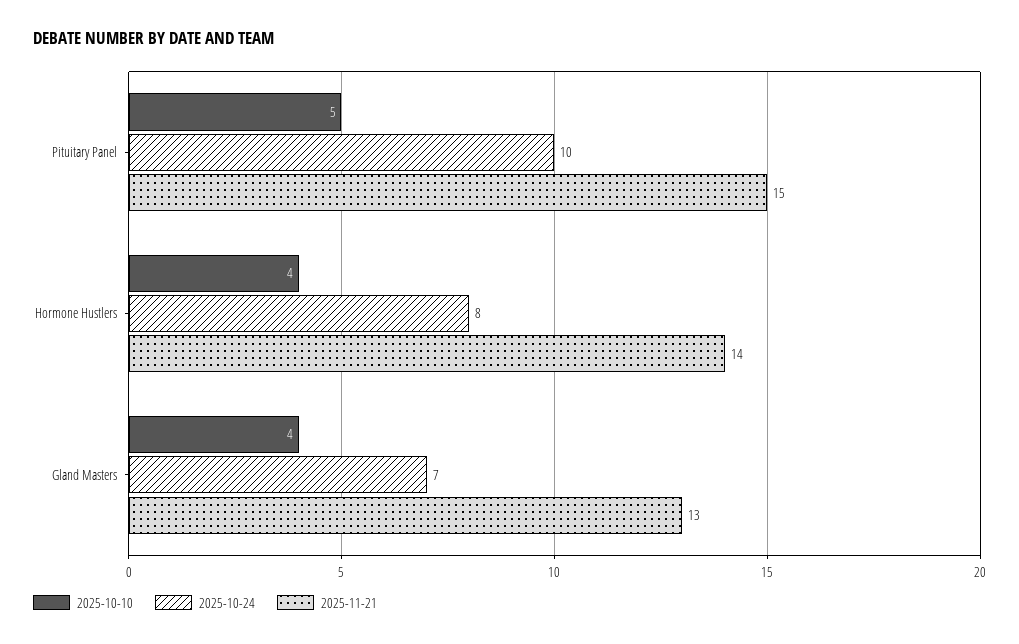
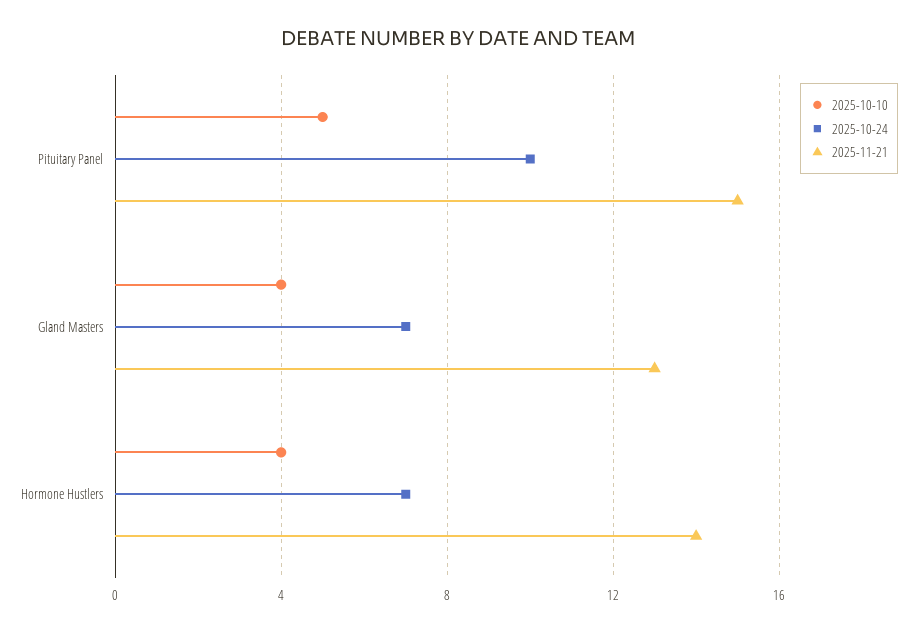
  {
    "2025-10-10": {
      "Pituitary Panel": 5,
      "Hormone Hustlers": 4,
      "Gland Masters": 4
    },
    "2025-10-24": {
      "Pituitary Panel": 10,
-     "Hormone Hustlers": 8,
+     "Hormone Hustlers": 7,
      "Gland Masters": 7
    },
    "2025-11-21": {
      "Pituitary Panel": 15,
      "Hormone Hustlers": 14,
      "Gland Masters": 13
    }
  }

